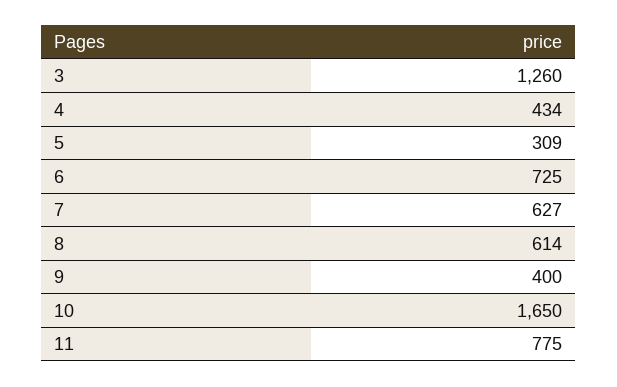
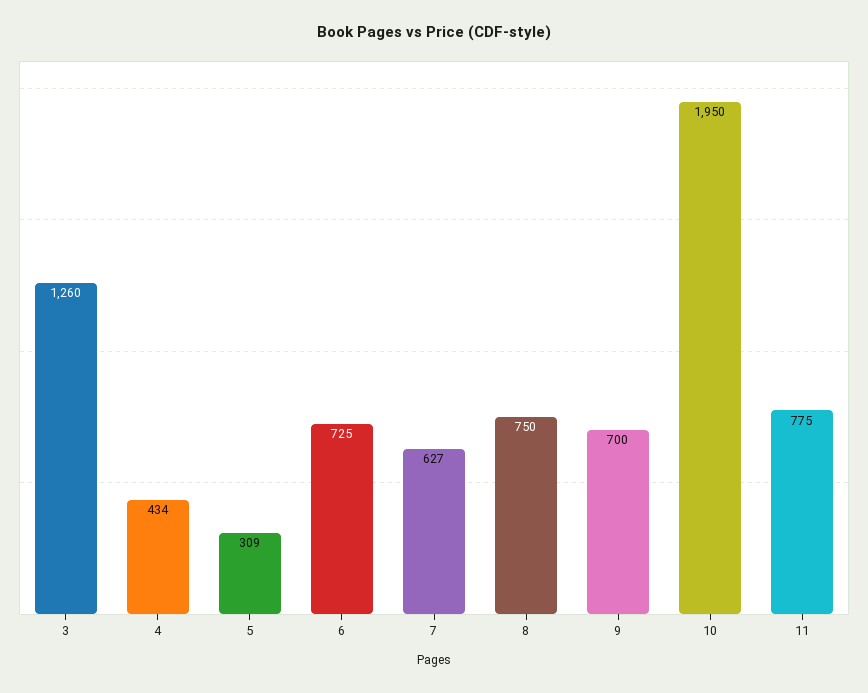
  {
    "3": 1260,
    "4": 434,
    "5": 309,
    "6": 725,
    "7": 627,
-   "8": 614,
+   "8": 750,
-   "9": 400,
+   "9": 700,
-   "10": 1650,
+   "10": 1950,
    "11": 775
  }

